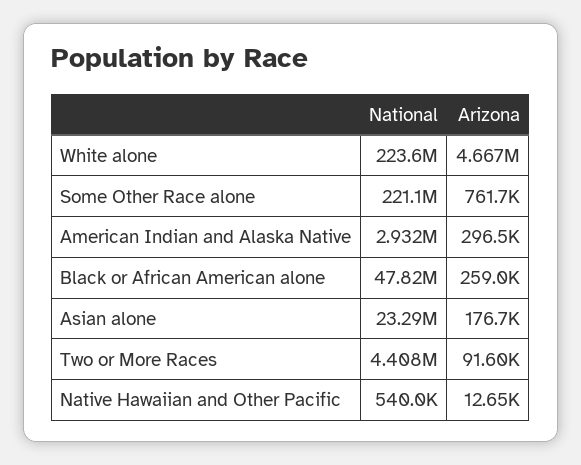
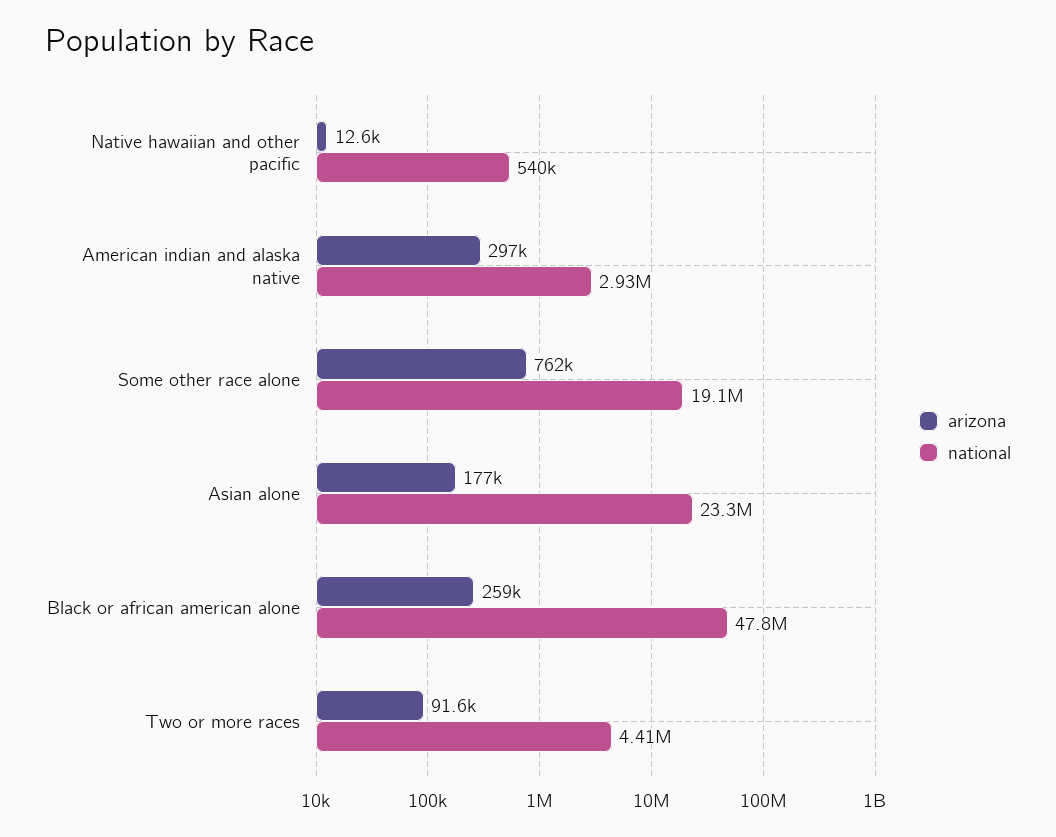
  {
    "National": {
-     "White alone": 223600000,
-     "Some Other Race alone": 221100000,
+     "Some Other Race alone": 19100000,
      "American Indian and Alaska Native": 2932000,
      "Black or African American alone": 47820000,
      "Asian alone": 23290000,
      "Two or More Races": 4408000,
      "Native Hawaiian and Other Pacific": 540000
    },
    "Arizona": {
-     "White alone": 4667000,
      "Some Other Race alone": 761700,
      "American Indian and Alaska Native": 296500,
      "Black or African American alone": 259000,
      "Asian alone": 176700,
      "Two or More Races": 91600,
      "Native Hawaiian and Other Pacific": 12650
    }
  }

